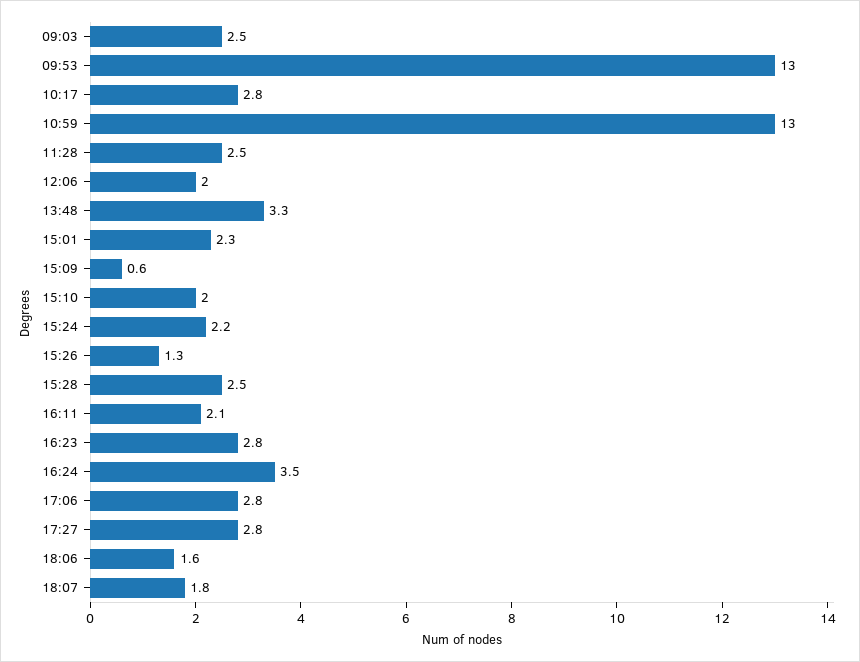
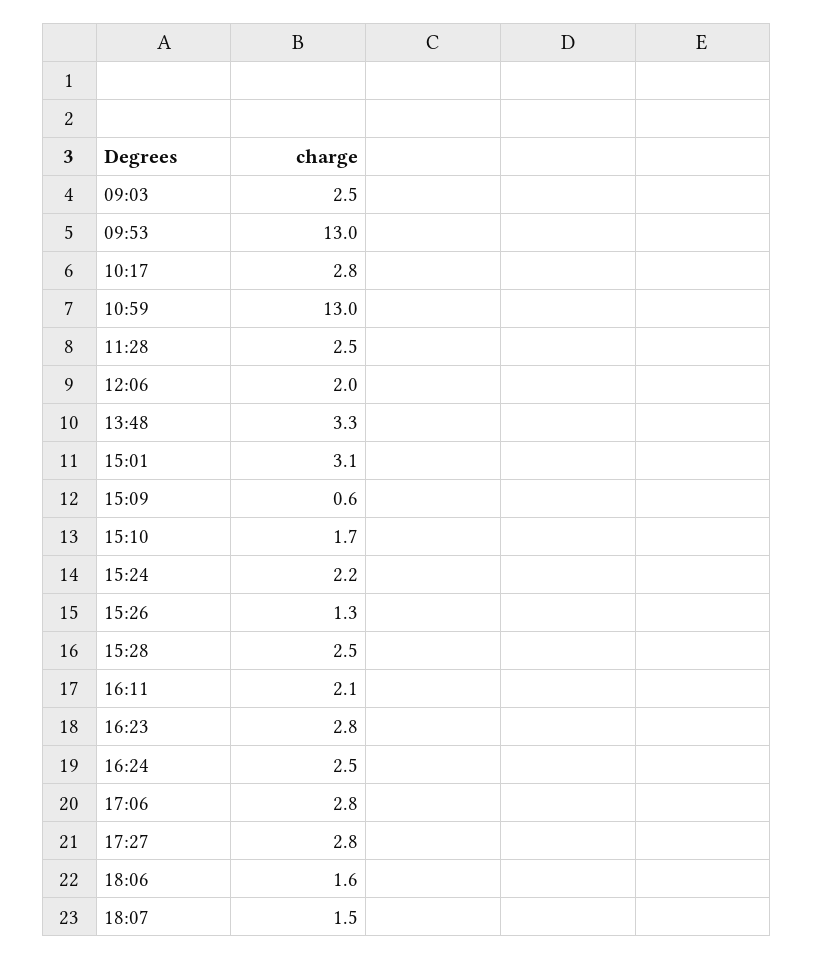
  {
    "09:03": 2.5,
    "09:53": 13,
    "10:17": 2.8,
    "10:59": 13,
    "11:28": 2.5,
    "12:06": 2,
    "13:48": 3.3,
-   "15:01": 2.3,
+   "15:01": 3.1,
    "15:09": 0.6,
-   "15:10": 2,
+   "15:10": 1.7,
    "15:24": 2.2,
    "15:26": 1.3,
    "15:28": 2.5,
    "16:11": 2.1,
    "16:23": 2.8,
-   "16:24": 3.5,
+   "16:24": 2.5,
    "17:06": 2.8,
    "17:27": 2.8,
    "18:06": 1.6,
-   "18:07": 1.8
+   "18:07": 1.5
  }

